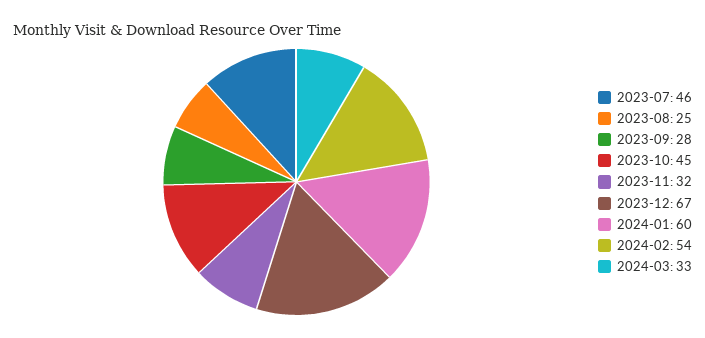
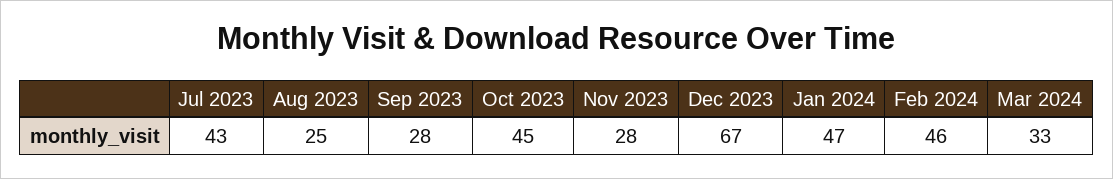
  {
-   "2023-07": 46,
+   "2023-07": 43,
    "2023-08": 25,
    "2023-09": 28,
    "2023-10": 45,
-   "2023-11": 32,
+   "2023-11": 28,
    "2023-12": 67,
-   "2024-01": 60,
+   "2024-01": 47,
-   "2024-02": 54,
+   "2024-02": 46,
    "2024-03": 33
  }

